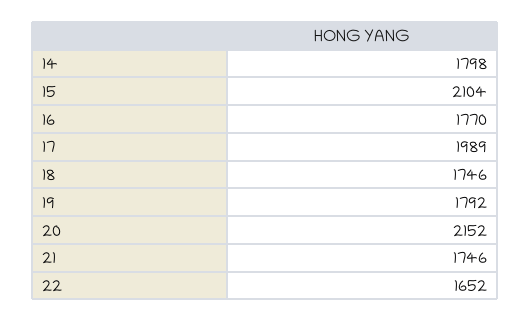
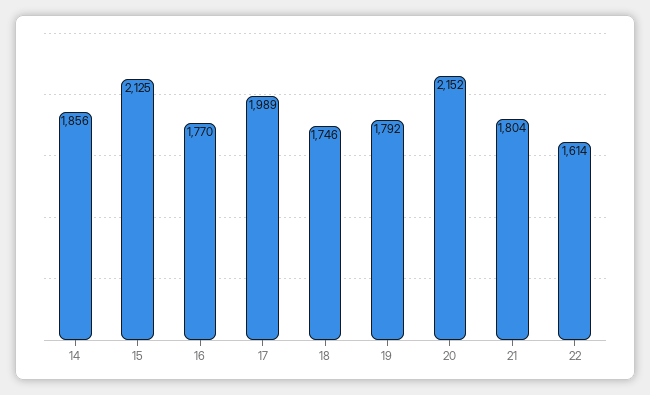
  {
-   "14": 1798,
+   "14": 1856,
-   "15": 2104,
+   "15": 2125,
    "16": 1770,
    "17": 1989,
    "18": 1746,
    "19": 1792,
    "20": 2152,
-   "21": 1746,
+   "21": 1804,
-   "22": 1652
+   "22": 1614
  }

